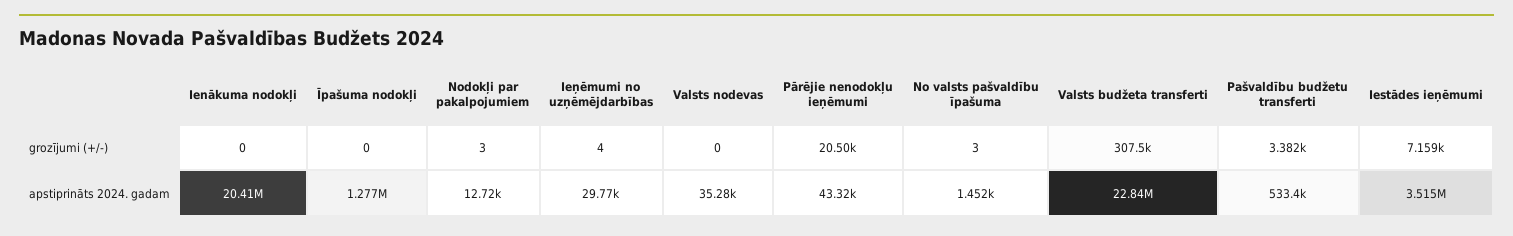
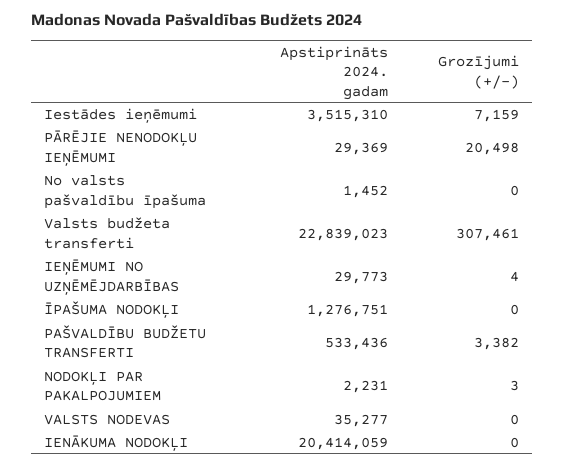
  {
    "Ienākuma nodokļi": {
      "grozījumi (+/-)": 0,
      "apstiprināts 2024. gadam": 20414059
    },
    "Īpašuma nodokļi": {
      "grozījumi (+/-)": 0,
      "apstiprināts 2024. gadam": 1276751
    },
    "Nodokļi par pakalpojumiem": {
      "grozījumi (+/-)": 3,
-     "apstiprināts 2024. gadam": 12720
+     "apstiprināts 2024. gadam": 2231
    },
    "Ieņēmumi no uzņēmējdarbības": {
      "grozījumi (+/-)": 4,
      "apstiprināts 2024. gadam": 29773
    },
    "Valsts nodevas": {
      "grozījumi (+/-)": 0,
      "apstiprināts 2024. gadam": 35277
    },
    "Pārējie nenodokļu ieņēmumi": {
      "grozījumi (+/-)": 20498,
-     "apstiprināts 2024. gadam": 43320
+     "apstiprināts 2024. gadam": 29369
    },
    "No valsts pašvaldību īpašuma": {
-     "grozījumi (+/-)": 3,
+     "grozījumi (+/-)": 0,
      "apstiprināts 2024. gadam": 1452
    },
    "Valsts budžeta transferti": {
      "grozījumi (+/-)": 307461,
      "apstiprināts 2024. gadam": 22839023
    },
    "Pašvaldību budžetu transferti": {
      "grozījumi (+/-)": 3382,
      "apstiprināts 2024. gadam": 533436
    },
    "Iestādes ieņēmumi": {
      "grozījumi (+/-)": 7159,
      "apstiprināts 2024. gadam": 3515310
    }
  }

